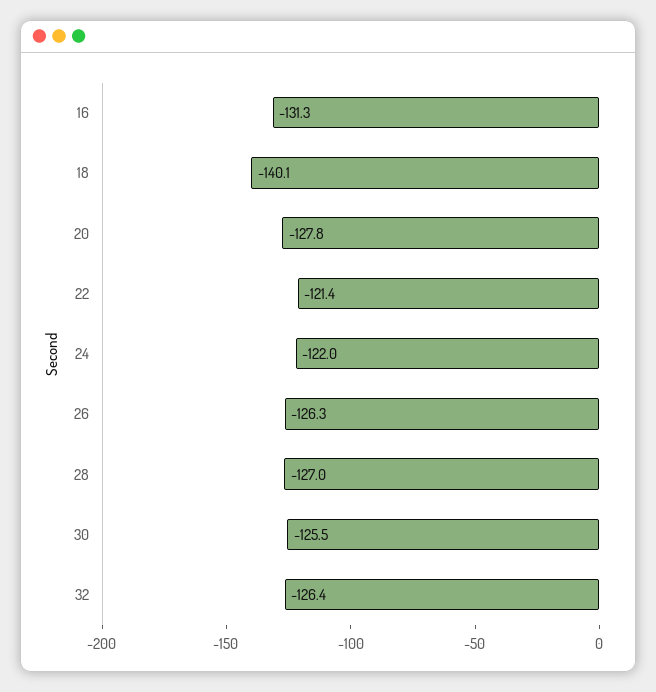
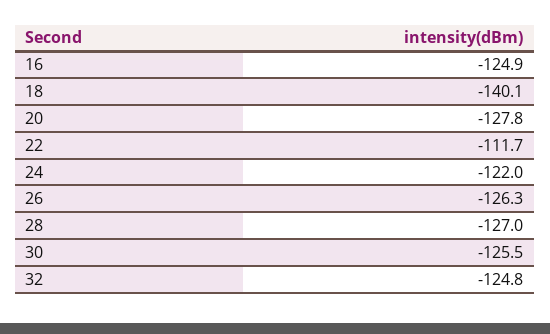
  {
-   "16": -131.3,
+   "16": -124.9,
    "18": -140.1,
    "20": -127.8,
-   "22": -121.4,
+   "22": -111.7,
    "24": -122,
    "26": -126.3,
    "28": -127,
    "30": -125.5,
-   "32": -126.4
+   "32": -124.8
  }

